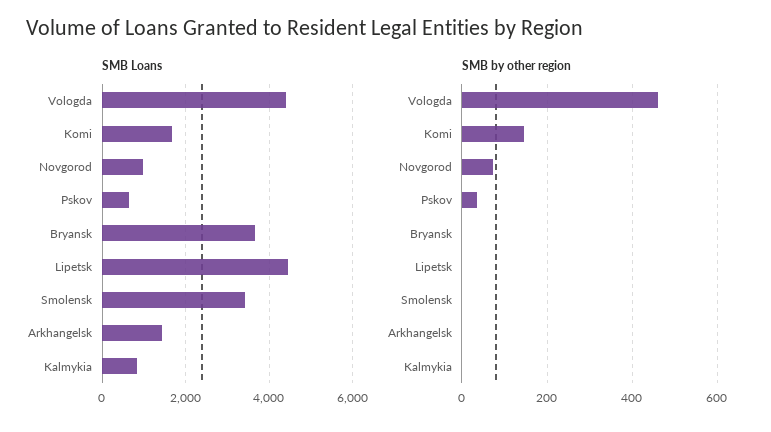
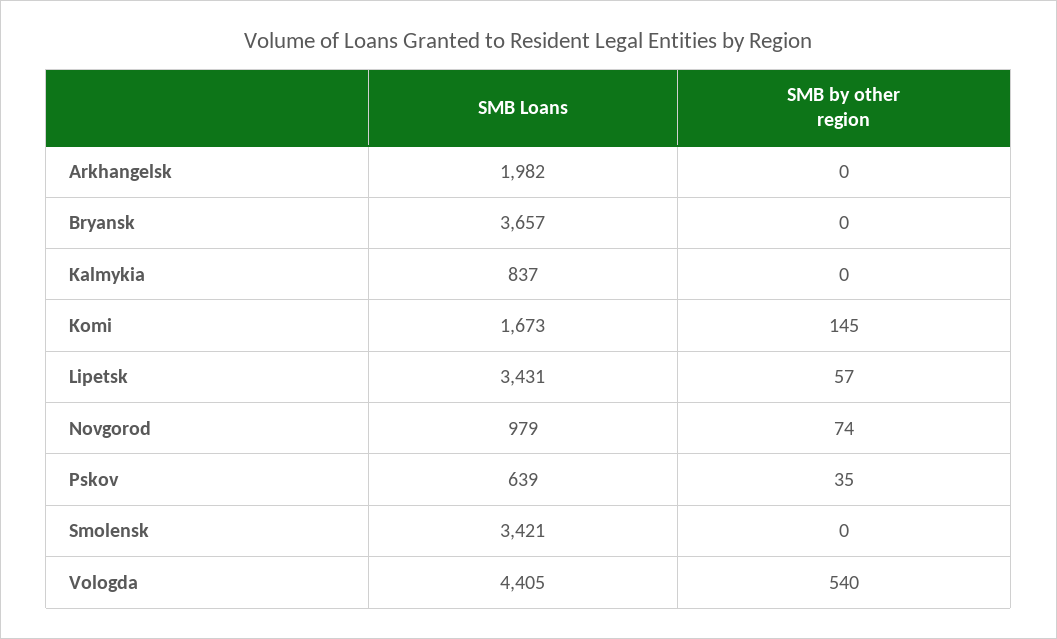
  {
    "SMB Loans": {
      "Vologda": 4405,
      "Komi": 1673,
      "Novgorod": 979,
      "Pskov": 639,
      "Bryansk": 3657,
-     "Lipetsk": 4400,
+     "Lipetsk": 3431,
      "Smolensk": 3421,
-     "Arkhangelsk": 1400,
+     "Arkhangelsk": 1982,
      "Kalmykia": 837
    },
    "SMB by other region": {
-     "Vologda": 460,
+     "Vologda": 540,
      "Komi": 145,
      "Novgorod": 74,
      "Pskov": 35,
      "Bryansk": 0,
-     "Lipetsk": 0,
+     "Lipetsk": 57,
      "Smolensk": 0,
      "Arkhangelsk": 0,
      "Kalmykia": 0
    }
  }

